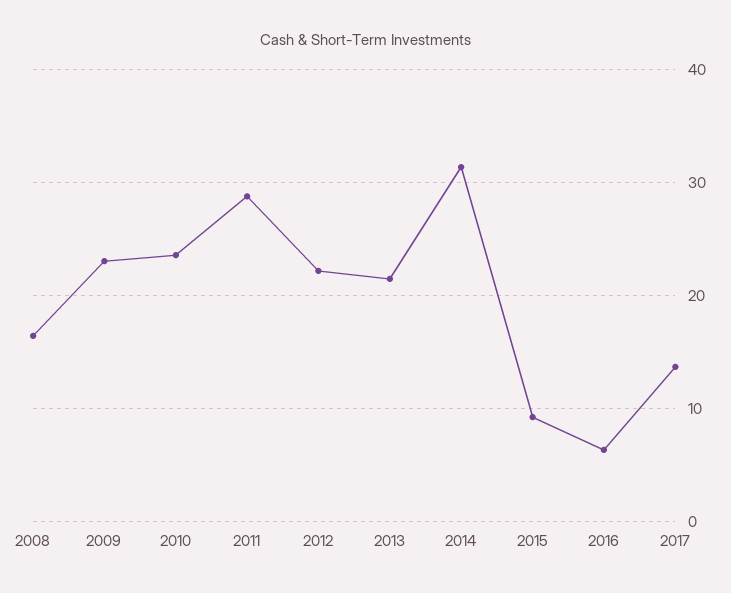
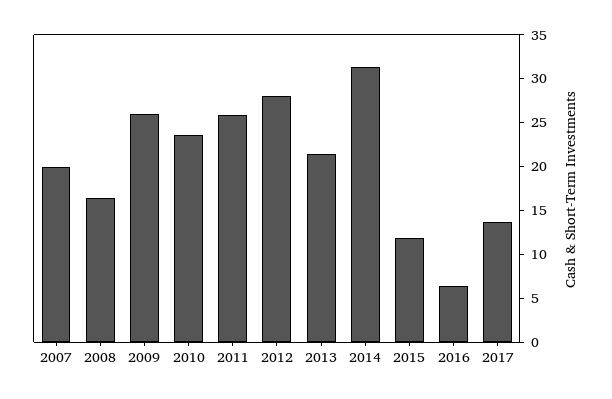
  {
    "2008": 16,
-   "2009": 23,
+   "2009": 26,
    "2010": 24,
-   "2011": 29,
+   "2011": 26,
-   "2012": 22,
+   "2012": 28,
    "2013": 21,
    "2014": 31,
-   "2015": 9,
+   "2015": 12,
    "2016": 6,
-   "2017": 14
+   "2017": 14,
+   "2007": 20
  }

